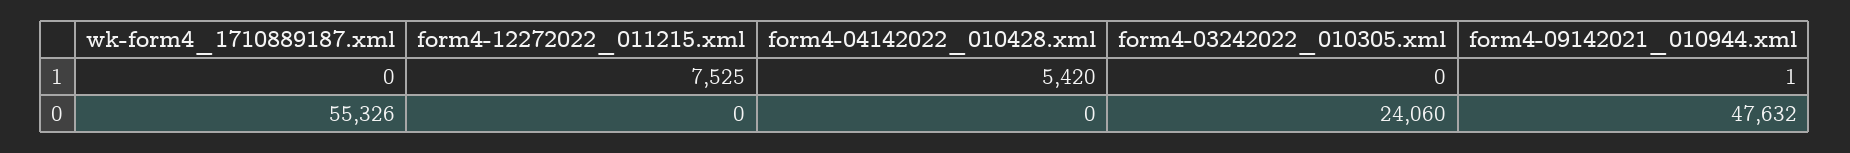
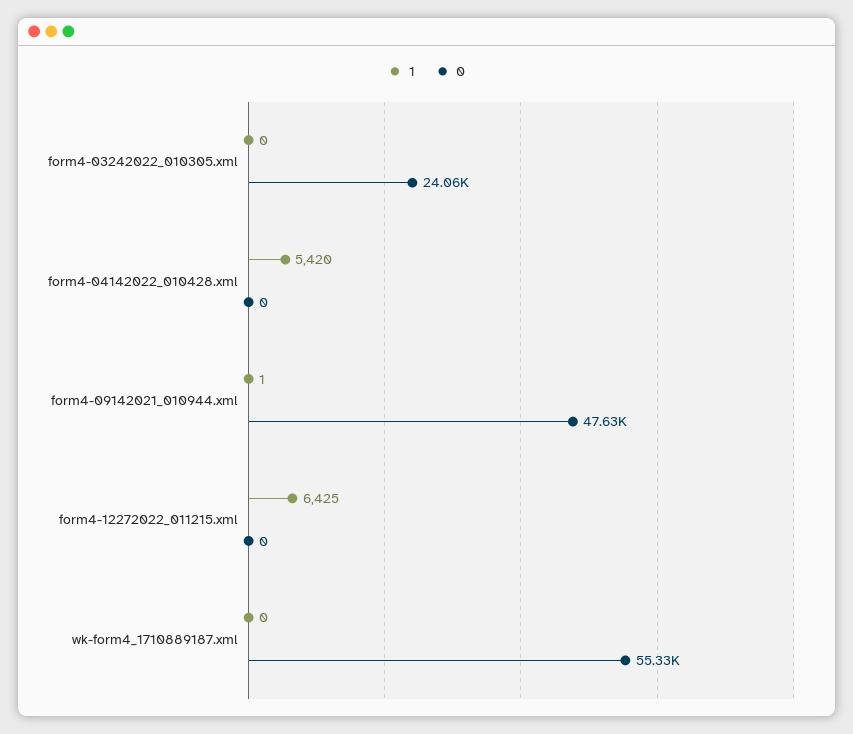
  {
    "1": {
      "wk-form4_1710889187.xml": 0,
-     "form4-12272022_011215.xml": 7525,
+     "form4-12272022_011215.xml": 6425,
      "form4-04142022_010428.xml": 5420,
      "form4-03242022_010305.xml": 0,
      "form4-09142021_010944.xml": 1
    },
    "0": {
      "wk-form4_1710889187.xml": 55326,
      "form4-12272022_011215.xml": 0,
      "form4-04142022_010428.xml": 0,
      "form4-03242022_010305.xml": 24060,
      "form4-09142021_010944.xml": 47632
    }
  }

